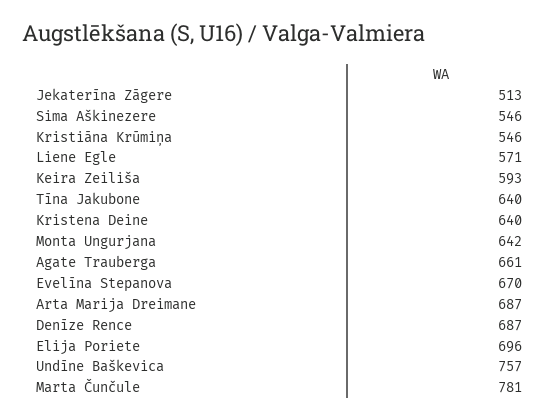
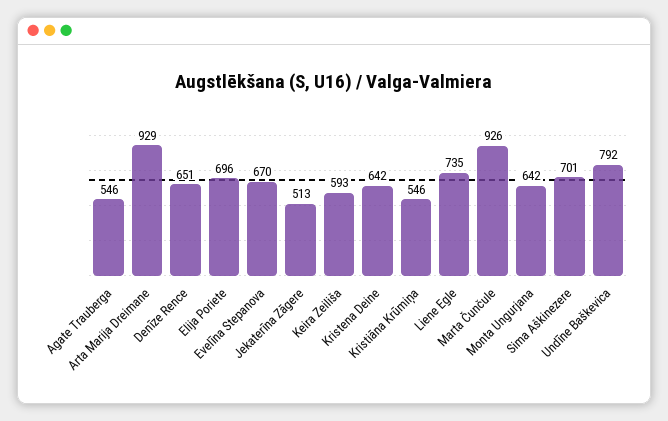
  {
    "Jekaterīna Zāgere": 513,
-   "Sima Aškinezere": 546,
+   "Sima Aškinezere": 701,
    "Kristiāna Krūmiņa": 546,
-   "Liene Egle": 571,
+   "Liene Egle": 735,
    "Keira Zeiliša": 593,
-   "Tīna Jakubone": 640,
-   "Kristena Deine": 640,
+   "Kristena Deine": 642,
    "Monta Ungurjana": 642,
-   "Agate Trauberga": 661,
+   "Agate Trauberga": 546,
    "Evelīna Stepanova": 670,
-   "Arta Marija Dreimane": 687,
+   "Arta Marija Dreimane": 929,
-   "Denīze Rence": 687,
+   "Denīze Rence": 651,
    "Elija Poriete": 696,
-   "Undīne Baškevica": 757,
+   "Undīne Baškevica": 792,
-   "Marta Čunčule": 781
+   "Marta Čunčule": 926
  }

